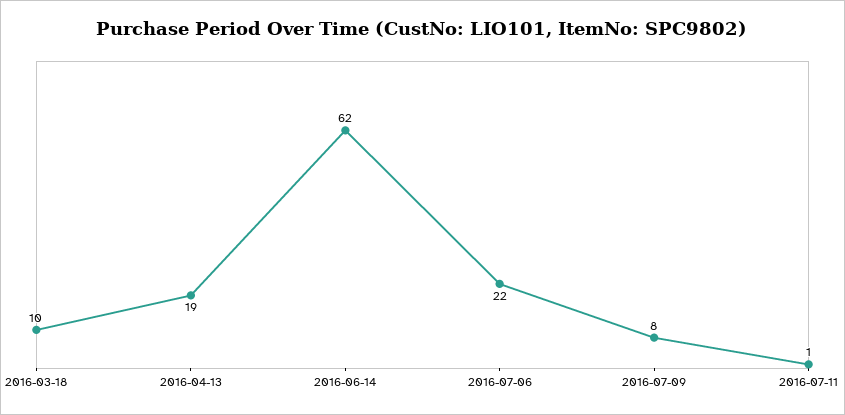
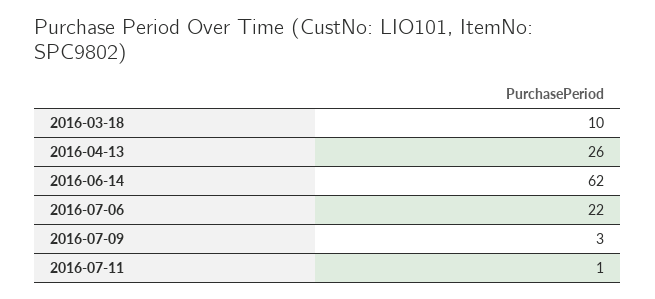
  {
    "2016-03-18": 10,
-   "2016-04-13": 19,
+   "2016-04-13": 26,
    "2016-06-14": 62,
    "2016-07-06": 22,
-   "2016-07-09": 8,
+   "2016-07-09": 3,
    "2016-07-11": 1
  }

